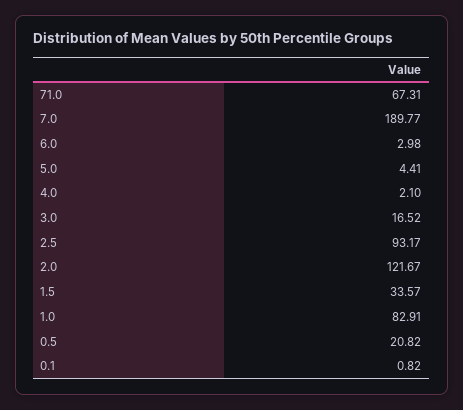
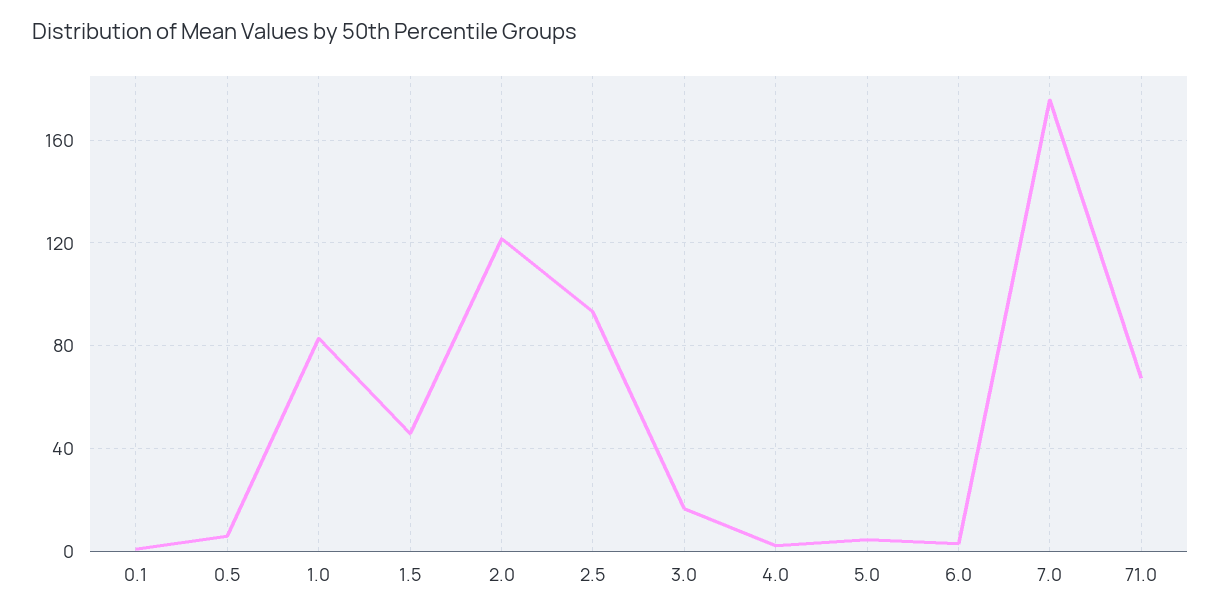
  {
    "71.0": 67.31,
-   "7.0": 189.77,
+   "7.0": 175,
    "6.0": 2.98,
    "5.0": 4.41,
    "4.0": 2.1,
    "3.0": 16.52,
    "2.5": 93.17,
    "2.0": 121.67,
-   "1.5": 33.57,
+   "1.5": 45,
    "1.0": 82.91,
-   "0.5": 20.82,
+   "0.5": 5,
    "0.1": 0.82
  }

